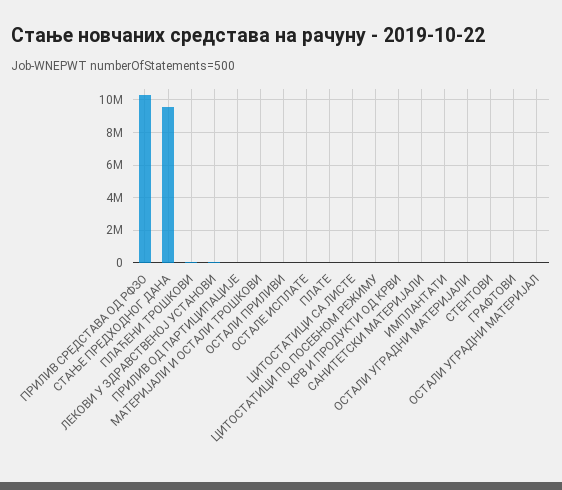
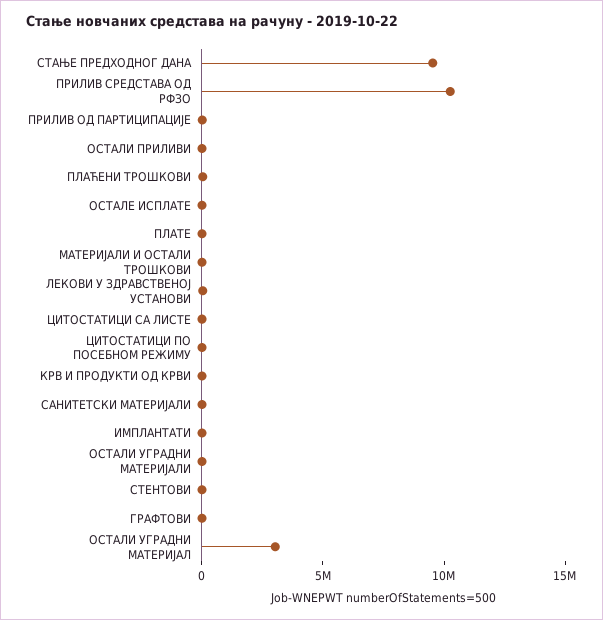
  {
    "ПРИЛИВ СРЕДСТАВА ОД РФЗО": 10500000,
    "СТАЊЕ ПРЕДХОДНОГ ДАНА": 9500000,
    "ПЛАЋЕНИ ТРОШКОВИ": 0,
    "ЛЕКОВИ У ЗДРАВСТВЕНОЈ УСТАНОВИ": 0,
    "ПРИЛИВ ОД ПАРТИЦИПАЦИЈЕ": 0,
    "МАТЕРИЈАЛИ И ОСТАЛИ ТРОШКОВИ": 0,
    "ОСТАЛИ ПРИЛИВИ": 0,
    "ОСТАЛЕ ИСПЛАТЕ": 0,
    "ПЛАТЕ": 0,
    "ЦИТОСТАТИЦИ СА ЛИСТЕ": 0,
    "ЦИТОСТАТИЦИ ПО ПОСЕБНОМ РЕЖИМУ": 0,
    "КРВ И ПРОДУКТИ ОД КРВИ": 0,
    "САНИТЕТСКИ МАТЕРИЈАЛИ": 0,
    "ИМПЛАНТАТИ": 0,
    "ОСТАЛИ УГРАДНИ МАТЕРИЈАЛИ": 0,
    "СТЕНТОВИ": 0,
    "ГРАФТОВИ": 0,
-   "ОСТАЛИ УГРАДНИ МАТЕРИЈАЛ": 0
+   "ОСТАЛИ УГРАДНИ МАТЕРИЈАЛ": 3000000
  }

